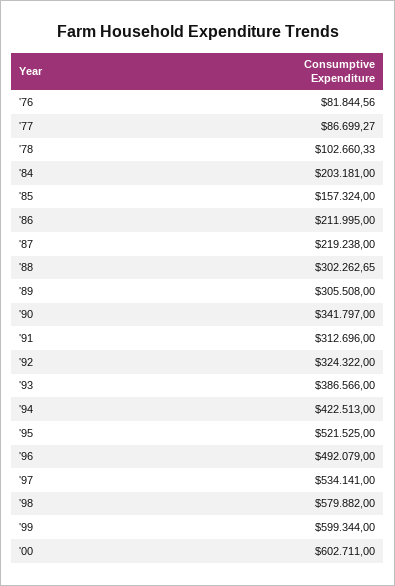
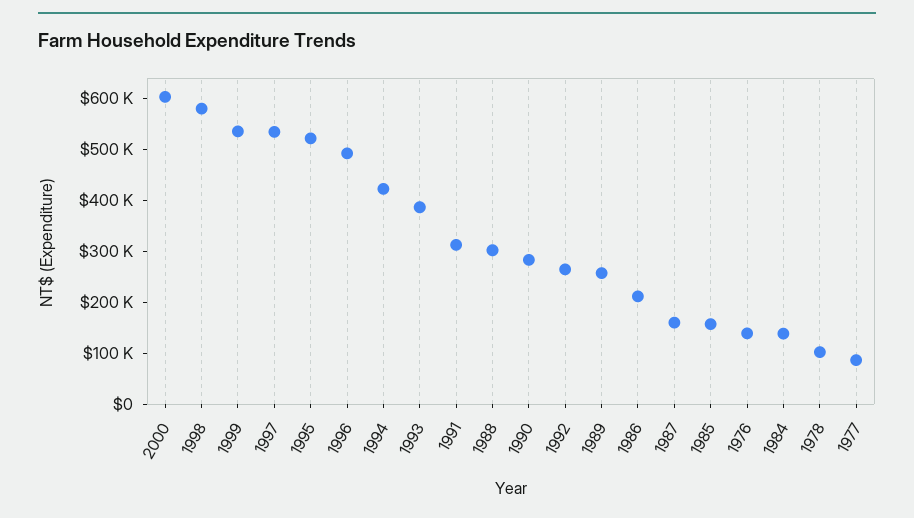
  {
-   "'76": 81844.56,
+   "'76": 140000,
    "'77": 86699.27,
    "'78": 102660.33,
-   "'84": 203181,
+   "'84": 140000,
    "'85": 157324,
    "'86": 211995,
-   "'87": 219238,
+   "'87": 160000,
    "'88": 302262.65,
-   "'89": 305508,
+   "'89": 260000,
-   "'90": 341797,
+   "'90": 280000,
    "'91": 312696,
-   "'92": 324322,
+   "'92": 260000,
    "'93": 386566,
    "'94": 422513,
    "'95": 521525,
    "'96": 492079,
    "'97": 534141,
    "'98": 579882,
-   "'99": 599344,
+   "'99": 540000,
    "'00": 602711
  }

